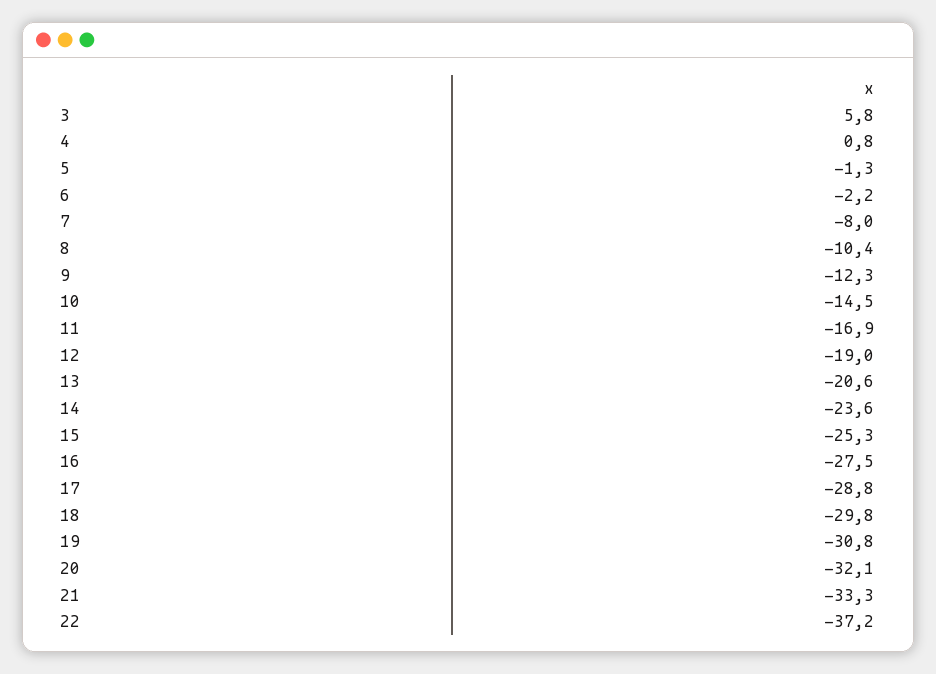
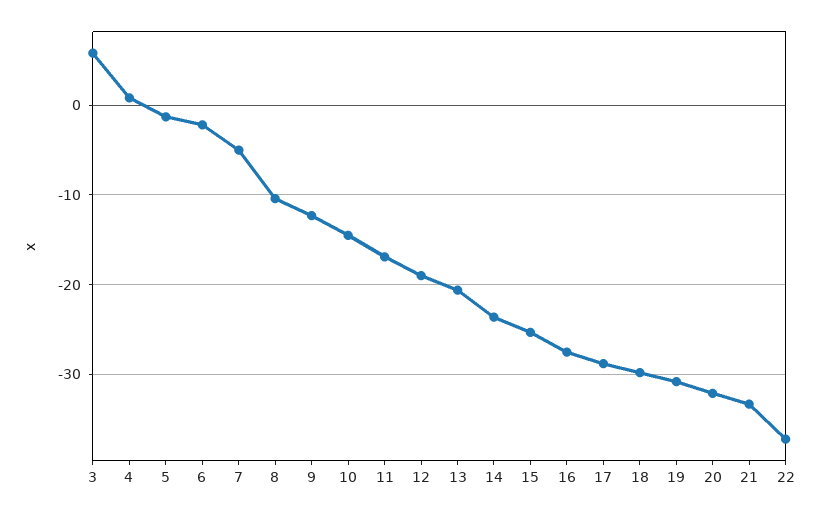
  {
    "3": 5.8,
    "4": 0.8,
    "5": -1.3,
    "6": -2.2,
-   "7": -8,
+   "7": -5,
    "8": -10.4,
    "9": -12.3,
    "10": -14.5,
    "11": -16.9,
    "12": -19,
    "13": -20.6,
    "14": -23.6,
    "15": -25.3,
    "16": -27.5,
    "17": -28.8,
    "18": -29.8,
    "19": -30.8,
    "20": -32.1,
    "21": -33.3,
    "22": -37.2
  }

